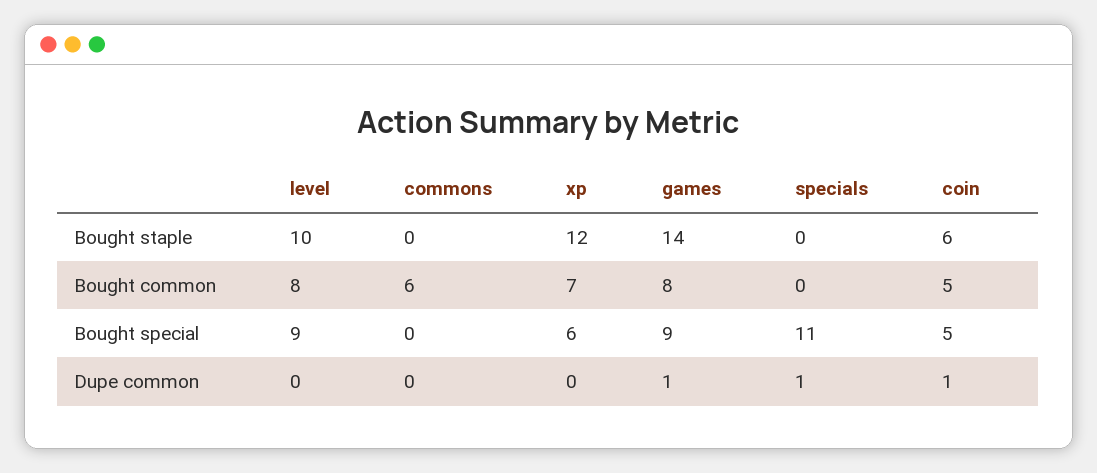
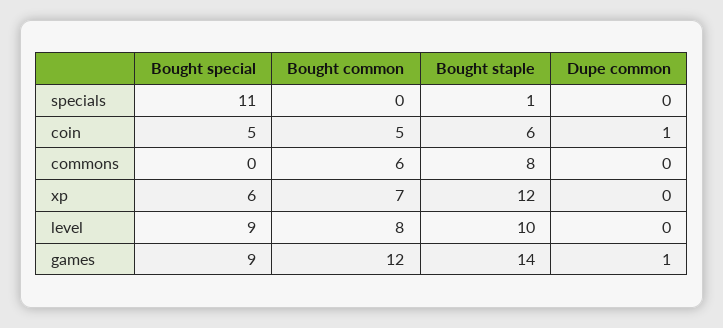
  {
    "level": {
      "Bought staple": 10,
      "Bought common": 8,
      "Bought special": 9,
      "Dupe common": 0
    },
    "commons": {
-     "Bought staple": 0,
+     "Bought staple": 8,
      "Bought common": 6,
      "Bought special": 0,
      "Dupe common": 0
    },
    "xp": {
      "Bought staple": 12,
      "Bought common": 7,
      "Bought special": 6,
      "Dupe common": 0
    },
    "games": {
      "Bought staple": 14,
-     "Bought common": 8,
+     "Bought common": 12,
      "Bought special": 9,
      "Dupe common": 1
    },
    "specials": {
-     "Bought staple": 0,
+     "Bought staple": 1,
      "Bought common": 0,
      "Bought special": 11,
-     "Dupe common": 1
+     "Dupe common": 0
    },
    "coin": {
      "Bought staple": 6,
      "Bought common": 5,
      "Bought special": 5,
      "Dupe common": 1
    }
  }

